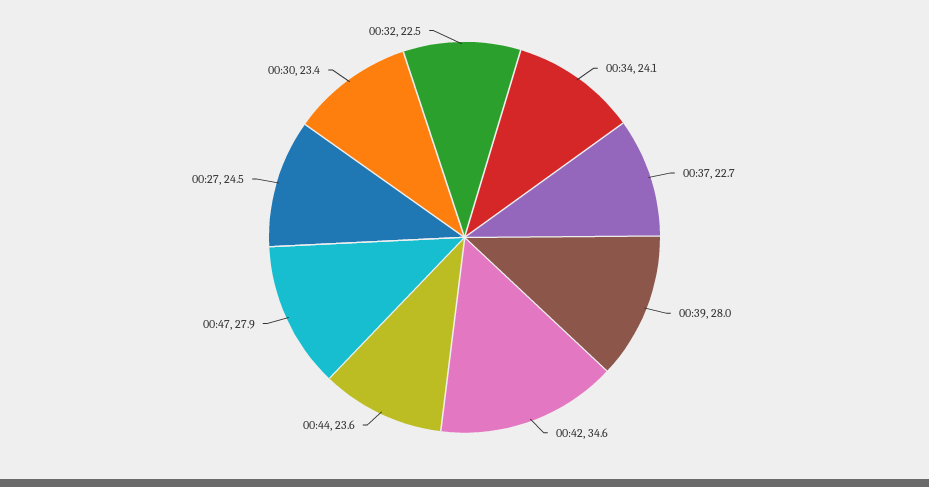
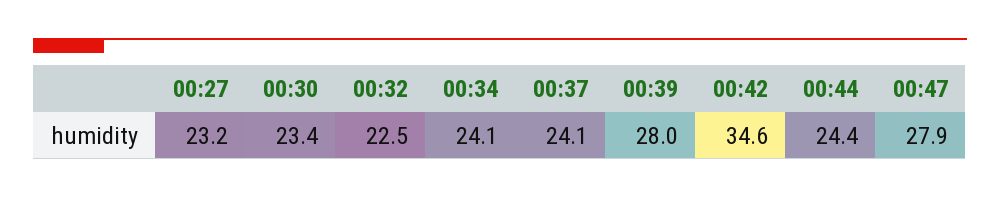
  {
    "00:34": 24.1,
-   "00:37": 22.7,
+   "00:37": 24.1,
    "00:39": 28,
    "00:42": 34.6,
-   "00:44": 23.6,
+   "00:44": 24.4,
    "00:47": 27.9,
-   "00:27": 24.5,
+   "00:27": 23.2,
    "00:30": 23.4,
    "00:32": 22.5
  }

